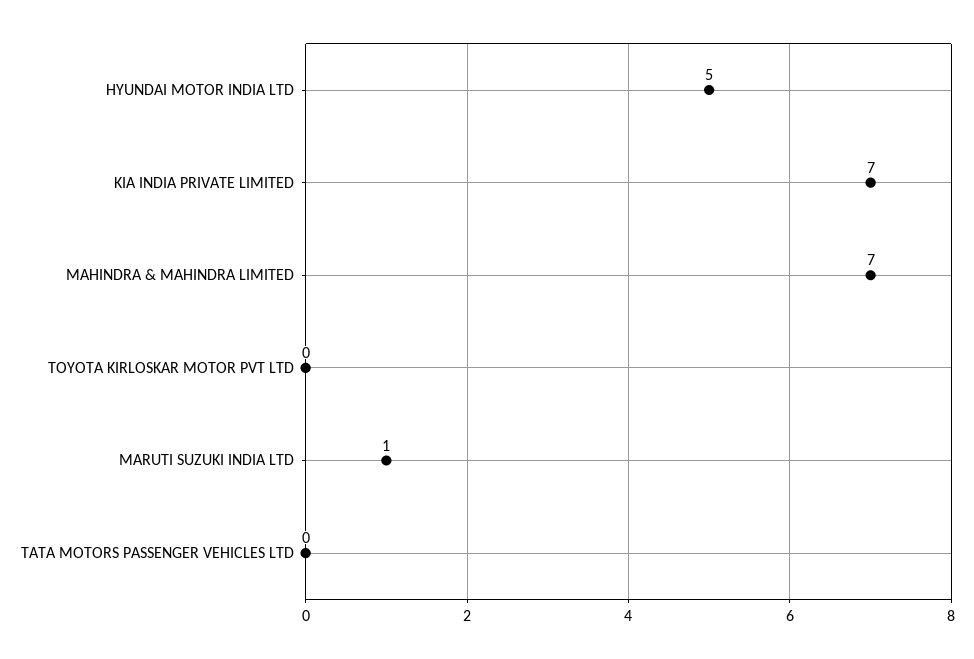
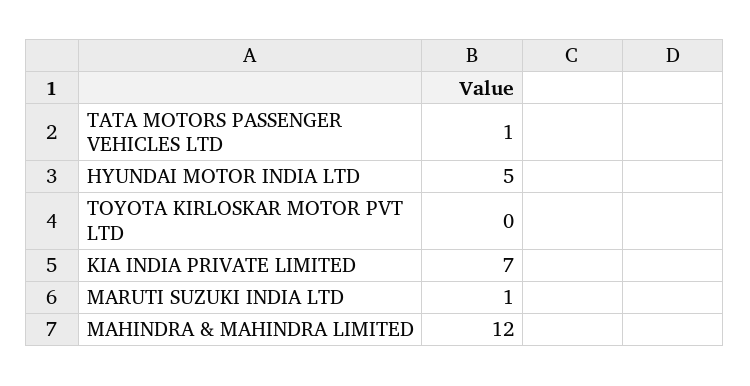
  {
    "HYUNDAI MOTOR INDIA LTD": 5,
    "KIA INDIA PRIVATE LIMITED": 7,
-   "MAHINDRA & MAHINDRA LIMITED": 7,
+   "MAHINDRA & MAHINDRA LIMITED": 12,
    "TOYOTA KIRLOSKAR MOTOR PVT LTD": 0,
    "MARUTI SUZUKI INDIA LTD": 1,
-   "TATA MOTORS PASSENGER VEHICLES LTD": 0
+   "TATA MOTORS PASSENGER VEHICLES LTD": 1
  }

